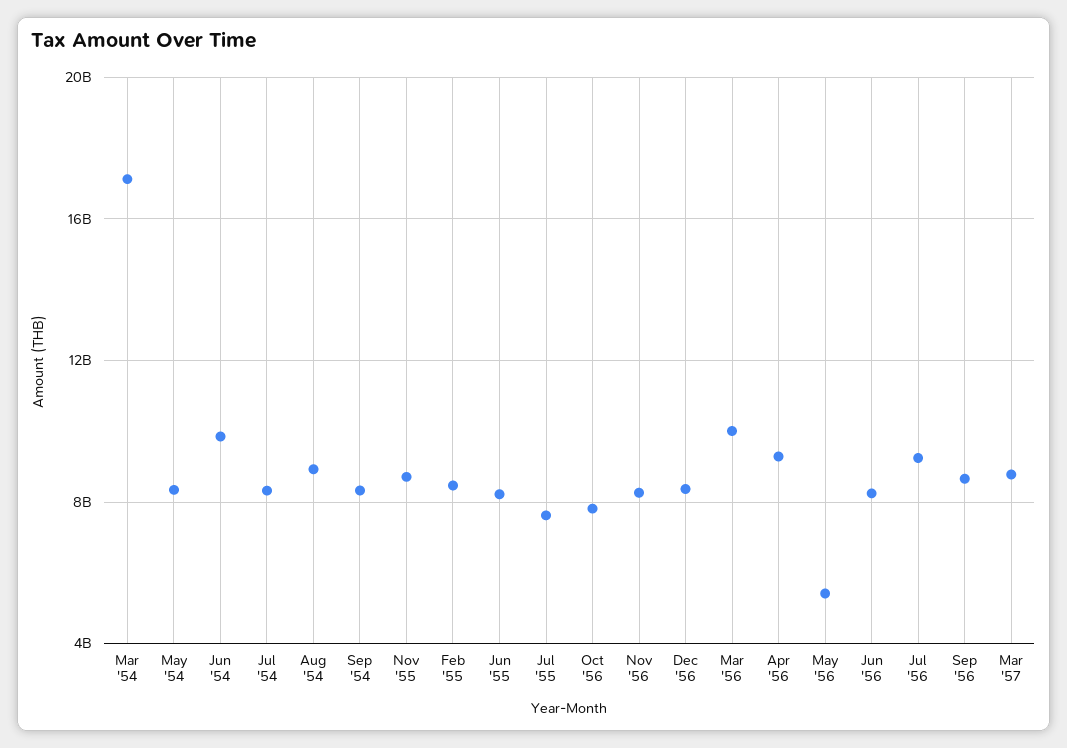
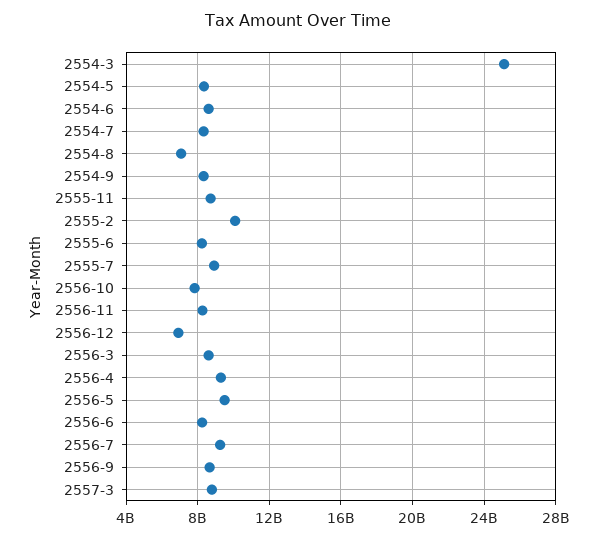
  {
-   "Mar '54": 17000000000,
+   "Mar '54": 25000000000,
    "May '54": 8500000000,
-   "Jun '54": 10000000000,
+   "Jun '54": 8500000000,
    "Jul '54": 8500000000,
-   "Aug '54": 9000000000,
+   "Aug '54": 7000000000,
    "Sep '54": 8500000000,
    "Nov '55": 8500000000,
-   "Feb '55": 8500000000,
+   "Feb '55": 10000000000,
    "Jun '55": 8000000000,
-   "Jul '55": 7500000000,
+   "Jul '55": 9000000000,
    "Oct '56": 8000000000,
    "Nov '56": 8500000000,
-   "Dec '56": 8500000000,
+   "Dec '56": 7000000000,
-   "Mar '56": 10000000000,
+   "Mar '56": 8500000000,
    "Apr '56": 9500000000,
-   "May '56": 5500000000,
+   "May '56": 9500000000,
    "Jun '56": 8000000000,
    "Jul '56": 9000000000,
    "Sep '56": 8500000000,
    "Mar '57": 9000000000
  }

